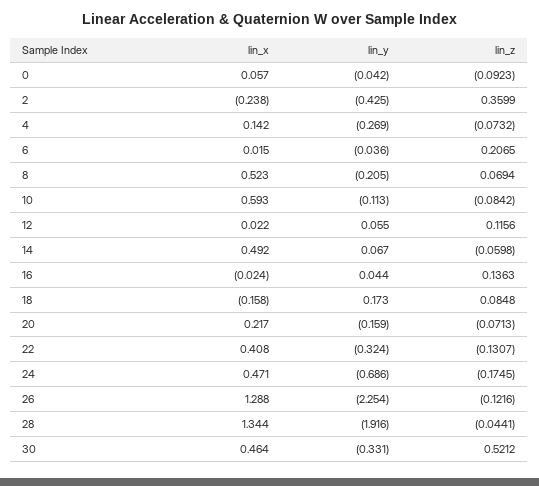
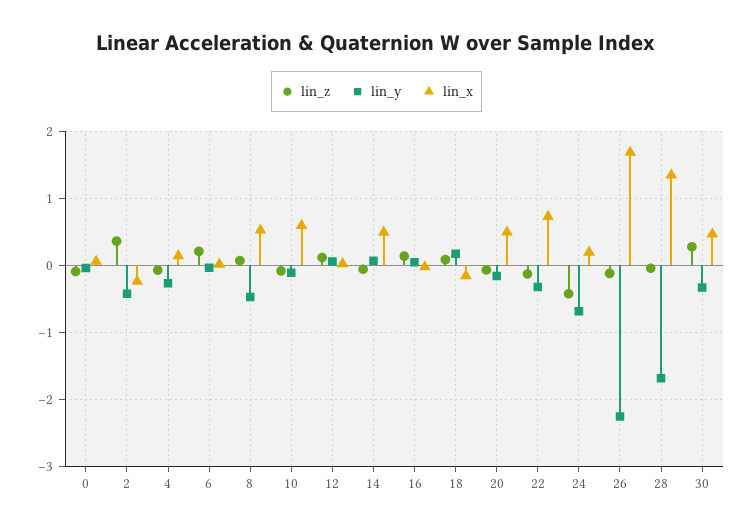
  {
    "lin_x": {
      "0": 0.057,
      "2": -0.238,
      "4": 0.142,
      "6": 0.015,
      "8": 0.523,
      "10": 0.593,
      "12": 0.022,
      "14": 0.492,
      "16": -0.024,
      "18": -0.158,
-     "20": 0.217,
+     "20": 0.5,
-     "22": 0.408,
+     "22": 0.7,
-     "24": 0.471,
+     "24": 0.2,
-     "26": 1.288,
+     "26": 1.7,
      "28": 1.344,
      "30": 0.464
    },
    "lin_y": {
      "0": -0.042,
      "2": -0.425,
      "4": -0.269,
      "6": -0.036,
-     "8": -0.205,
+     "8": -0.5,
      "10": -0.113,
      "12": 0.055,
      "14": 0.067,
      "16": 0.044,
      "18": 0.173,
      "20": -0.159,
      "22": -0.324,
      "24": -0.686,
      "26": -2.254,
-     "28": -1.916,
+     "28": -1.7,
      "30": -0.331
    },
    "lin_z": {
      "0": -0.0923,
      "2": 0.3599,
      "4": -0.0732,
      "6": 0.2065,
      "8": 0.0694,
      "10": -0.0842,
      "12": 0.1156,
      "14": -0.0598,
      "16": 0.1363,
      "18": 0.0848,
      "20": -0.0713,
      "22": -0.1307,
-     "24": -0.1745,
+     "24": -0.4,
      "26": -0.1216,
      "28": -0.0441,
-     "30": 0.5212
+     "30": 0.3
    }
  }

